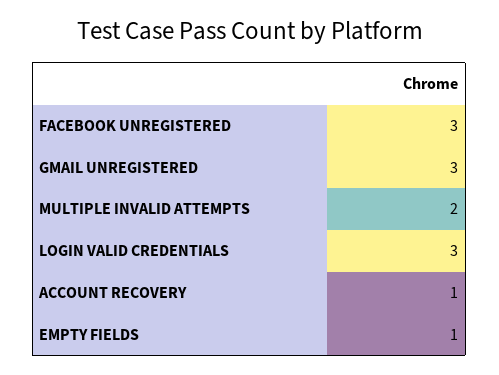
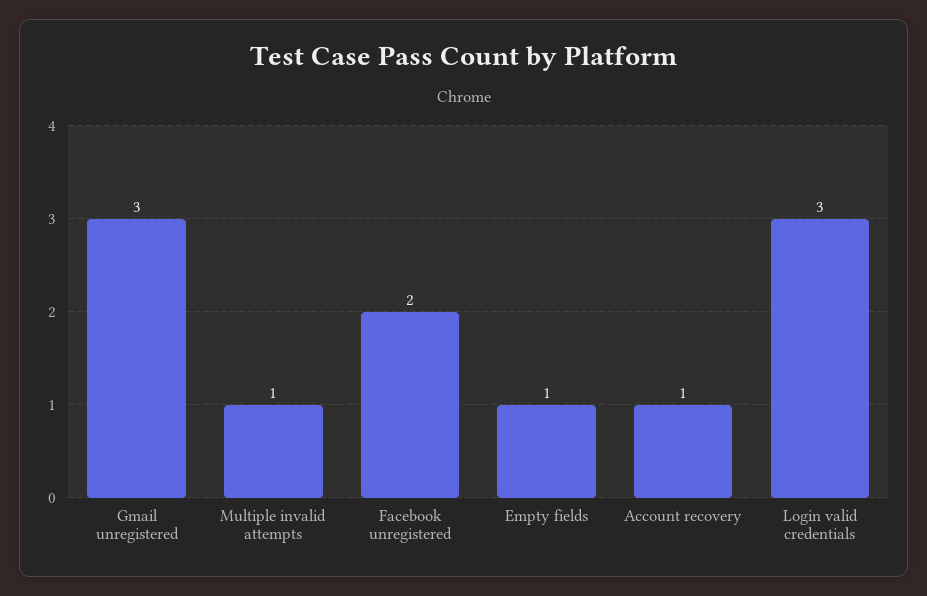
  {
-   "FACEBOOK UNREGISTERED": 3,
+   "FACEBOOK UNREGISTERED": 2,
    "GMAIL UNREGISTERED": 3,
-   "MULTIPLE INVALID ATTEMPTS": 2,
+   "MULTIPLE INVALID ATTEMPTS": 1,
    "LOGIN VALID CREDENTIALS": 3,
    "ACCOUNT RECOVERY": 1,
    "EMPTY FIELDS": 1
  }

